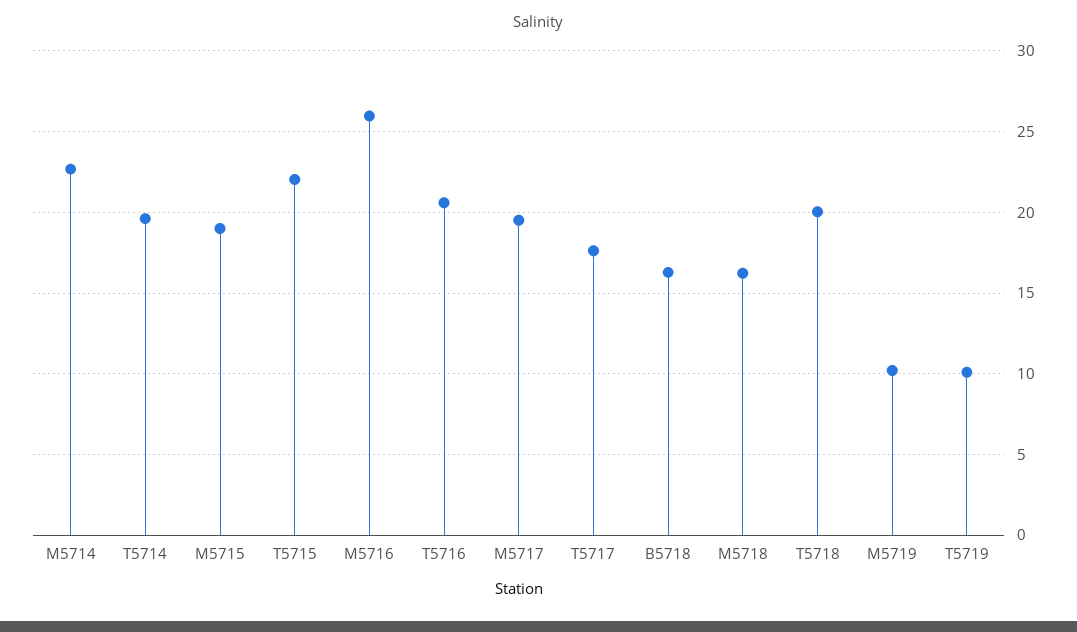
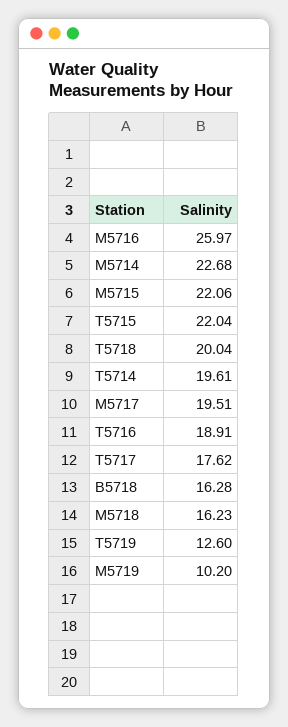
  {
    "M5714": 22.68,
    "T5714": 19.61,
-   "M5715": 19,
+   "M5715": 22.06,
    "T5715": 22.04,
    "M5716": 25.97,
-   "T5716": 20.5,
+   "T5716": 18.91,
    "M5717": 19.51,
    "T5717": 17.62,
    "B5718": 16.28,
    "M5718": 16.23,
    "T5718": 20.04,
    "M5719": 10.2,
-   "T5719": 10
+   "T5719": 12.6
  }

